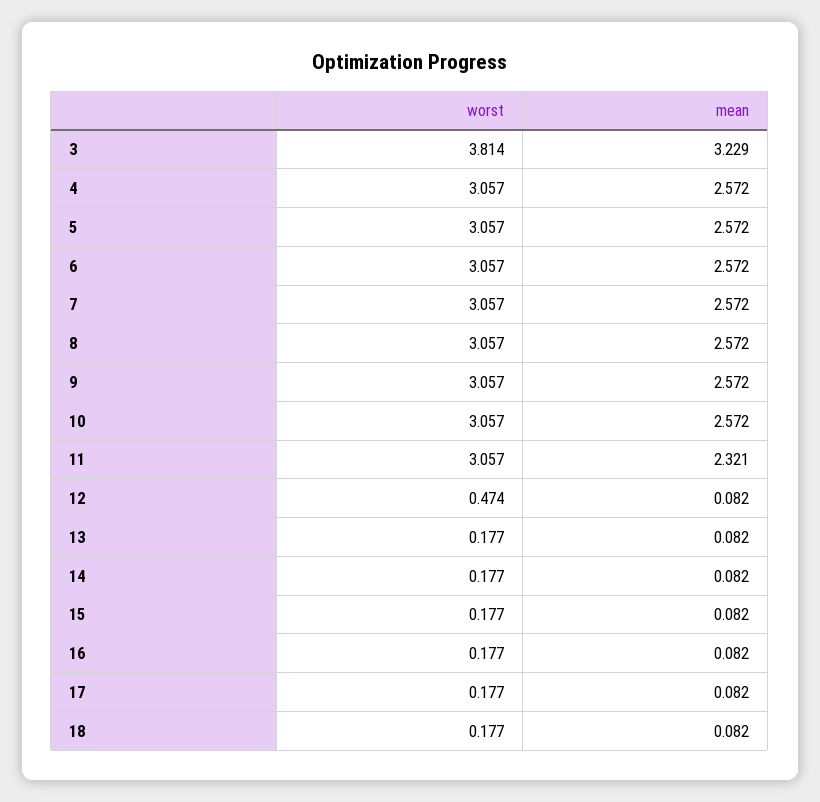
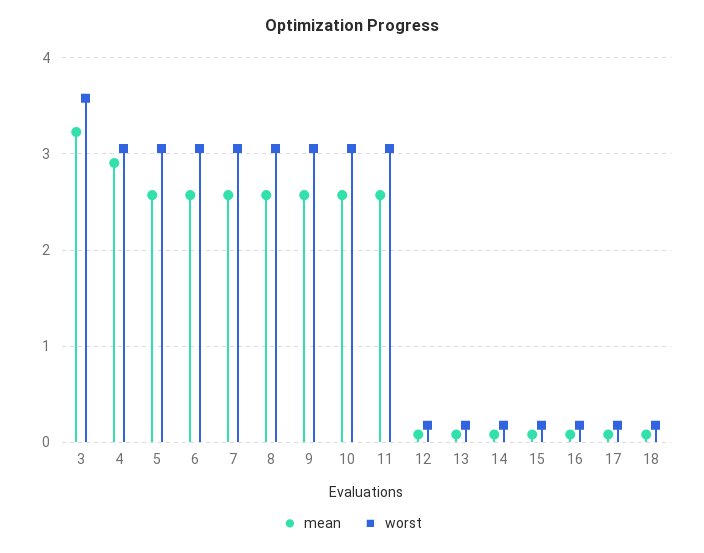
  {
    "worst": {
-     "3": 3.814,
+     "3": 3.6,
      "4": 3.057,
      "5": 3.057,
      "6": 3.057,
      "7": 3.057,
      "8": 3.057,
      "9": 3.057,
      "10": 3.057,
      "11": 3.057,
-     "12": 0.474,
+     "12": 0.2,
      "13": 0.177,
      "14": 0.177,
      "15": 0.177,
      "16": 0.177,
      "17": 0.177,
      "18": 0.177
    },
    "mean": {
      "3": 3.229,
-     "4": 2.572,
+     "4": 2.9,
      "5": 2.572,
      "6": 2.572,
      "7": 2.572,
      "8": 2.572,
      "9": 2.572,
      "10": 2.572,
-     "11": 2.321,
+     "11": 2.6,
      "12": 0.082,
      "13": 0.082,
      "14": 0.082,
      "15": 0.082,
      "16": 0.082,
      "17": 0.082,
      "18": 0.082
    }
  }

